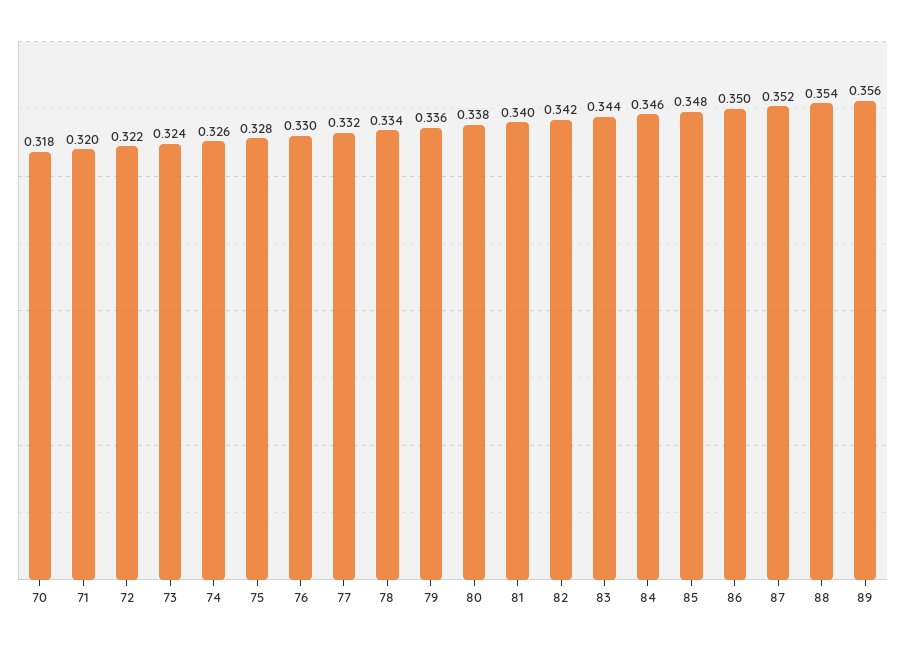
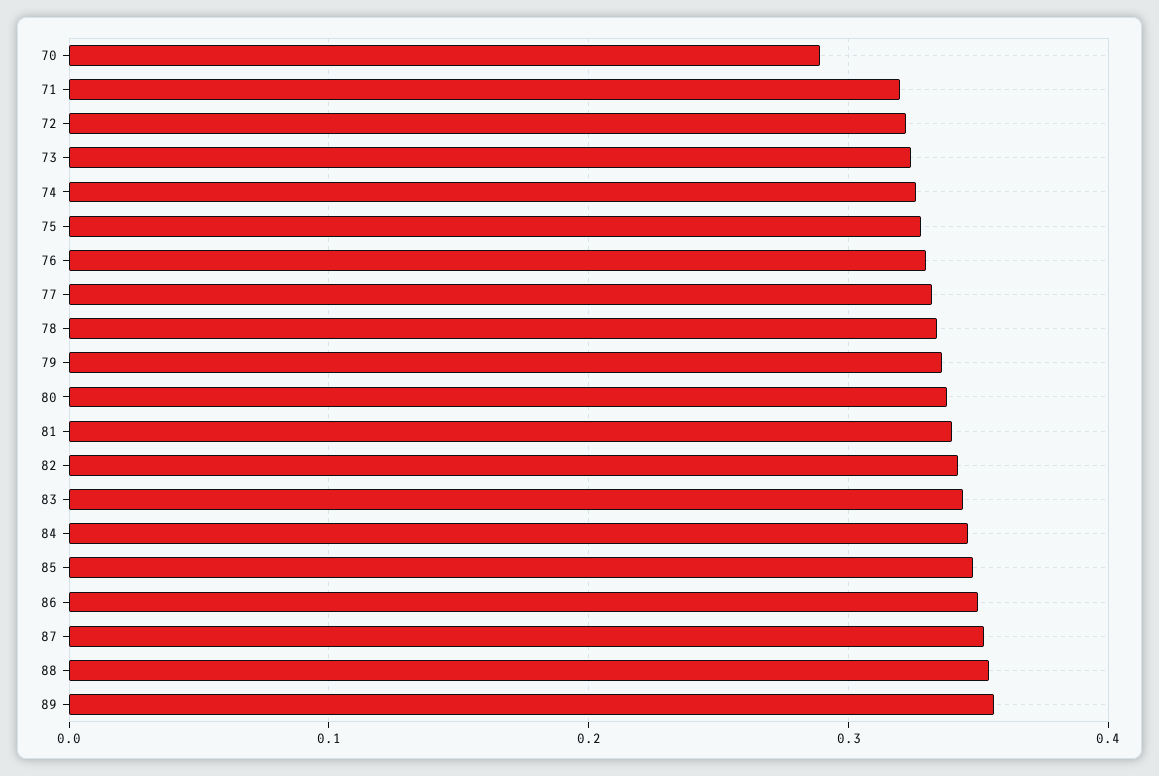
  {
-   "70": 0.318,
+   "70": 0.29,
    "71": 0.32,
    "72": 0.322,
    "73": 0.324,
    "74": 0.326,
    "75": 0.328,
    "76": 0.33,
    "77": 0.332,
    "78": 0.334,
    "79": 0.336,
    "80": 0.338,
    "81": 0.34,
    "82": 0.342,
    "83": 0.344,
    "84": 0.346,
    "85": 0.348,
    "86": 0.35,
    "87": 0.352,
    "88": 0.354,
    "89": 0.356
  }

